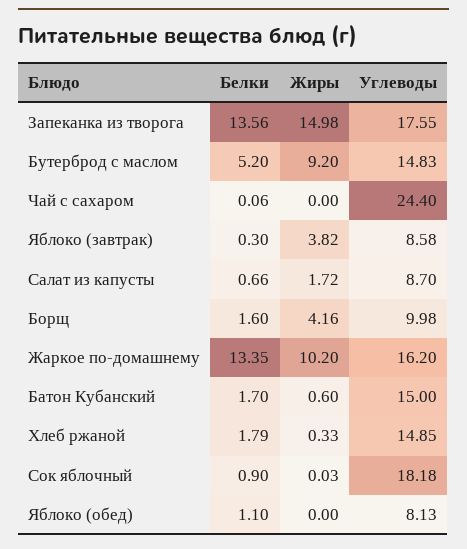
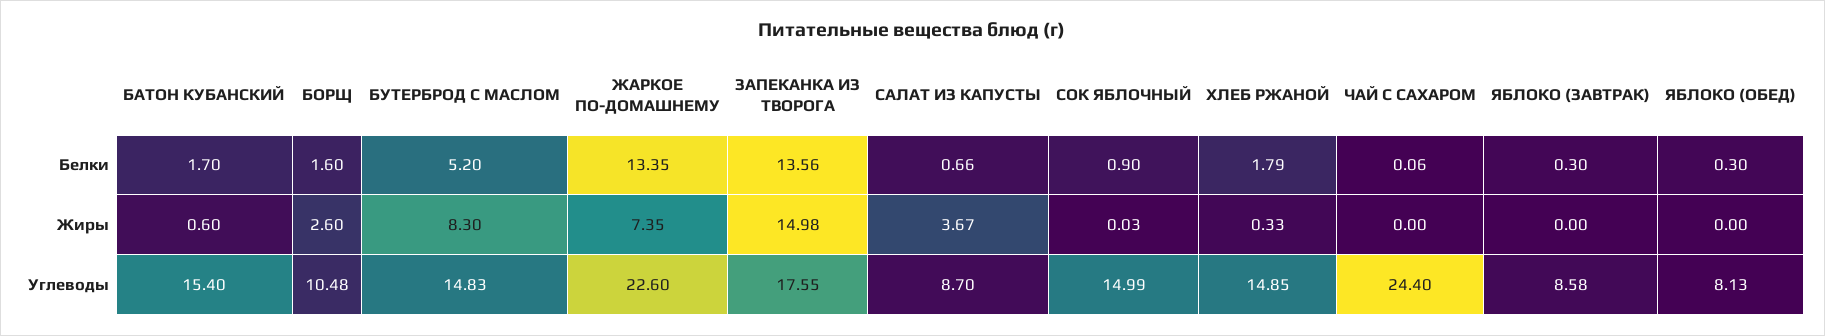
  {
    "Белки": {
      "Запеканка из творога": 13.56,
      "Бутерброд с маслом": 5.2,
      "Чай с сахаром": 0.06,
      "Яблоко (завтрак)": 0.3,
      "Салат из капусты": 0.66,
      "Борщ": 1.6,
      "Жаркое по-домашнему": 13.35,
      "Батон Кубанский": 1.7,
      "Хлеб ржаной": 1.79,
      "Сок яблочный": 0.9,
-     "Яблоко (обед)": 1.1
+     "Яблоко (обед)": 0.3
    },
    "Жиры": {
      "Запеканка из творога": 14.98,
-     "Бутерброд с маслом": 9.2,
+     "Бутерброд с маслом": 8.3,
      "Чай с сахаром": 0,
-     "Яблоко (завтрак)": 3.82,
+     "Яблоко (завтрак)": 0,
-     "Салат из капусты": 1.72,
+     "Салат из капусты": 3.67,
-     "Борщ": 4.16,
+     "Борщ": 2.6,
-     "Жаркое по-домашнему": 10.2,
+     "Жаркое по-домашнему": 7.35,
      "Батон Кубанский": 0.6,
      "Хлеб ржаной": 0.33,
      "Сок яблочный": 0.03,
      "Яблоко (обед)": 0
    },
    "Углеводы": {
      "Запеканка из творога": 17.55,
      "Бутерброд с маслом": 14.83,
      "Чай с сахаром": 24.4,
      "Яблоко (завтрак)": 8.58,
      "Салат из капусты": 8.7,
-     "Борщ": 9.98,
+     "Борщ": 10.48,
-     "Жаркое по-домашнему": 16.2,
+     "Жаркое по-домашнему": 22.6,
-     "Батон Кубанский": 15,
+     "Батон Кубанский": 15.4,
      "Хлеб ржаной": 14.85,
-     "Сок яблочный": 18.18,
+     "Сок яблочный": 14.99,
      "Яблоко (обед)": 8.13
    }
  }

